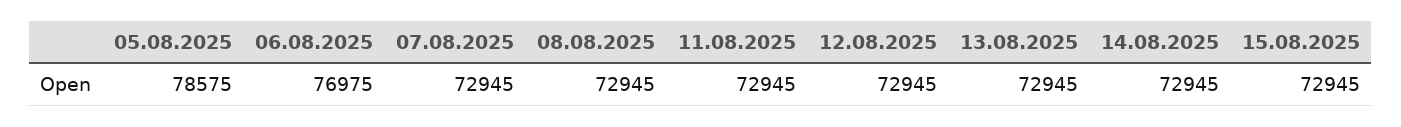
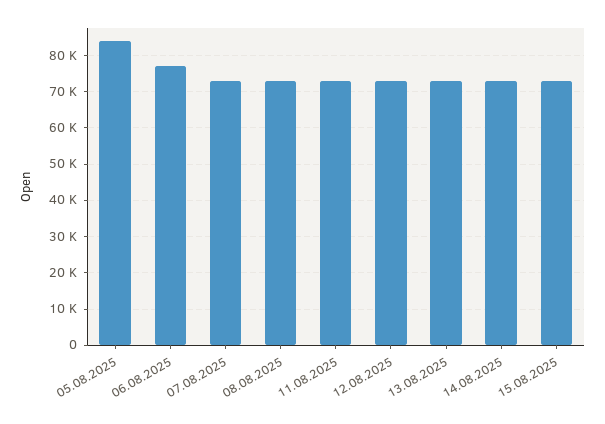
  {
-   "05.08.2025": 78575,
+   "05.08.2025": 84000,
    "06.08.2025": 76975,
    "07.08.2025": 72945,
    "08.08.2025": 72945,
    "11.08.2025": 72945,
    "12.08.2025": 72945,
    "13.08.2025": 72945,
    "14.08.2025": 72945,
    "15.08.2025": 72945
  }

